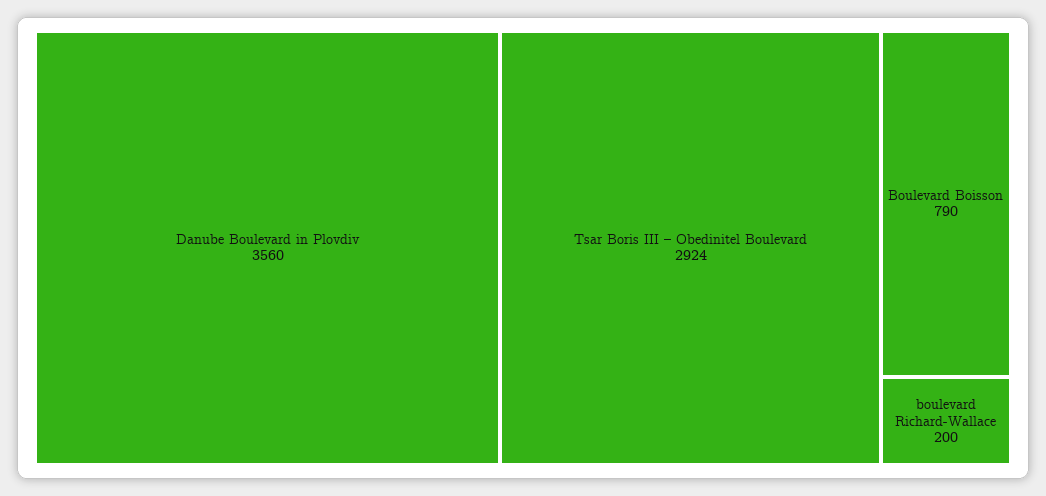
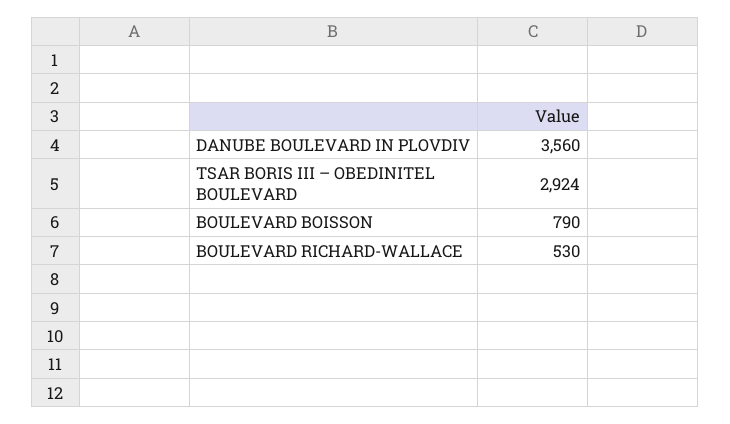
  {
    "Danube Boulevard in Plovdiv": 3560,
    "Tsar Boris III – Obedinitel Boulevard": 2924,
    "Boulevard Boisson": 790,
-   "boulevard Richard-Wallace": 200
+   "boulevard Richard-Wallace": 530
  }

